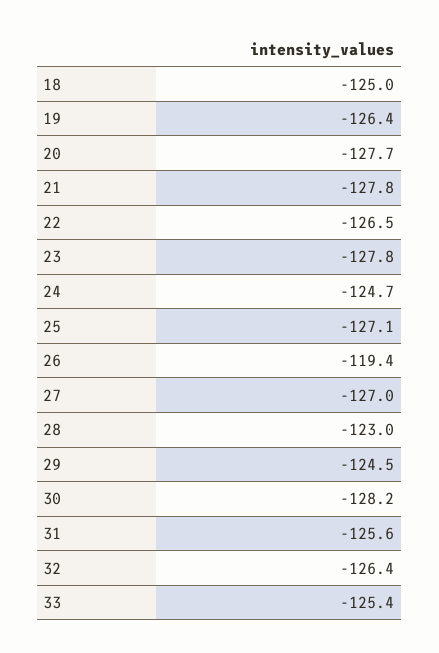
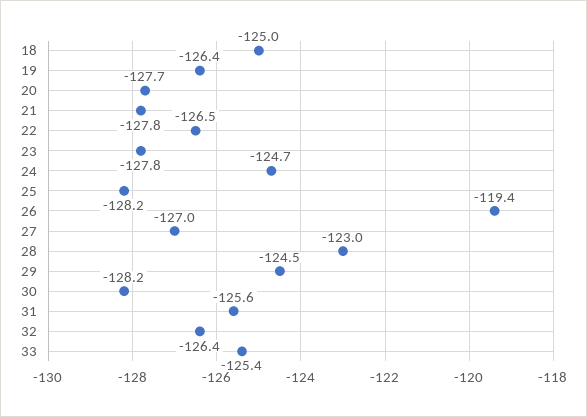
  {
    "18": -125,
    "19": -126.4,
    "20": -127.7,
    "21": -127.8,
    "22": -126.5,
    "23": -127.8,
    "24": -124.7,
-   "25": -127.1,
+   "25": -128.2,
    "26": -119.4,
    "27": -127,
    "28": -123,
    "29": -124.5,
    "30": -128.2,
    "31": -125.6,
    "32": -126.4,
    "33": -125.4
  }

